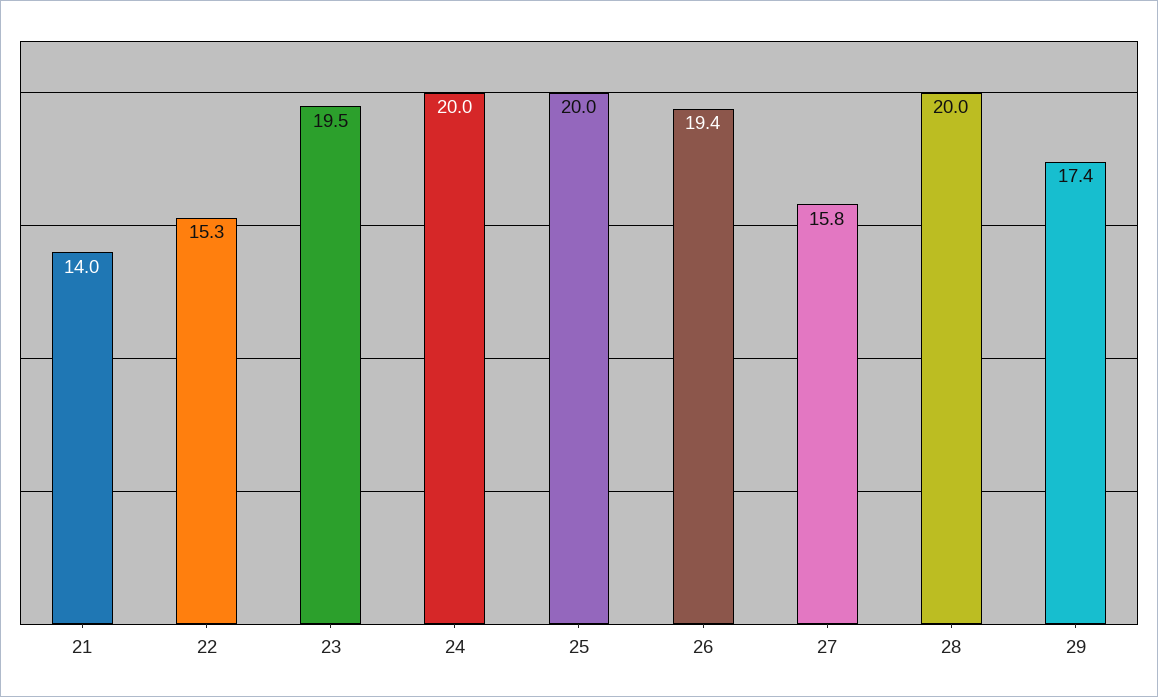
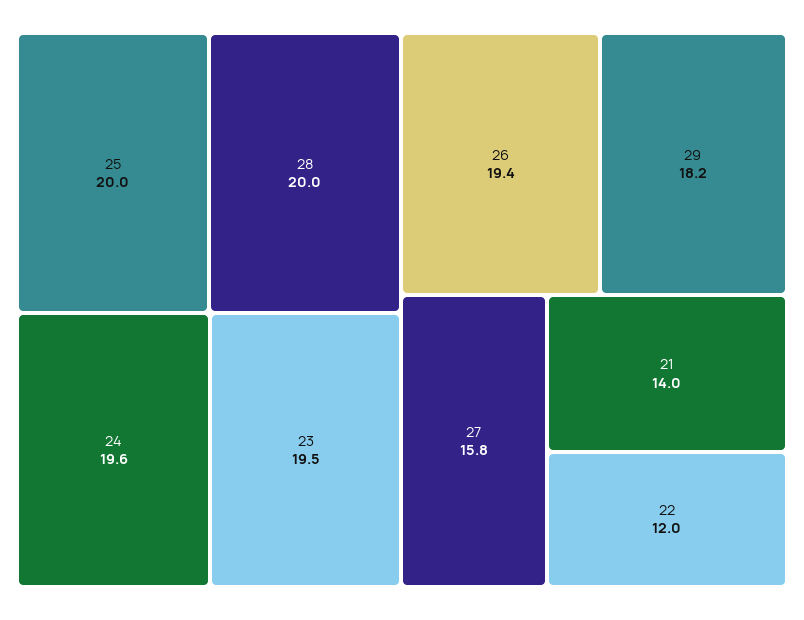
  {
    "21": 14,
-   "22": 15.3,
+   "22": 12,
    "23": 19.5,
-   "24": 20,
+   "24": 19.6,
    "25": 20,
    "26": 19.4,
    "27": 15.8,
    "28": 20,
-   "29": 17.4
+   "29": 18.2
  }

